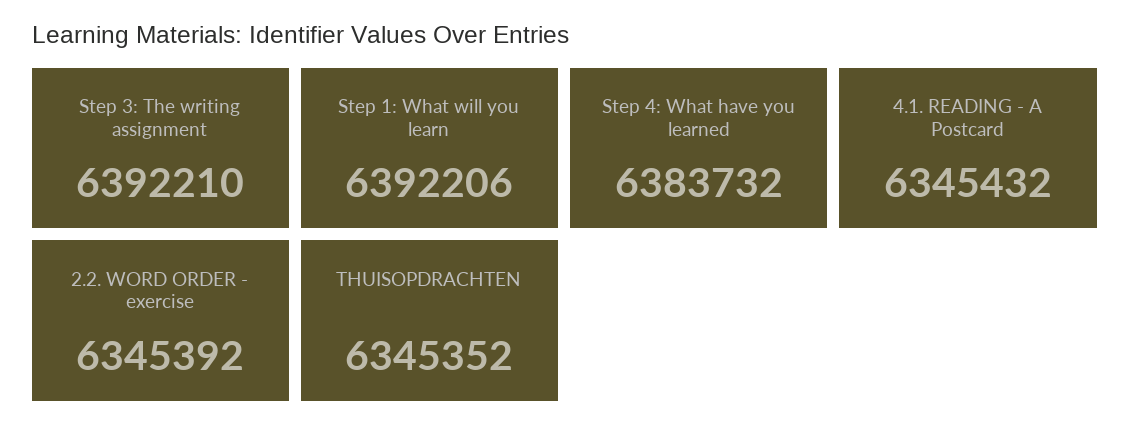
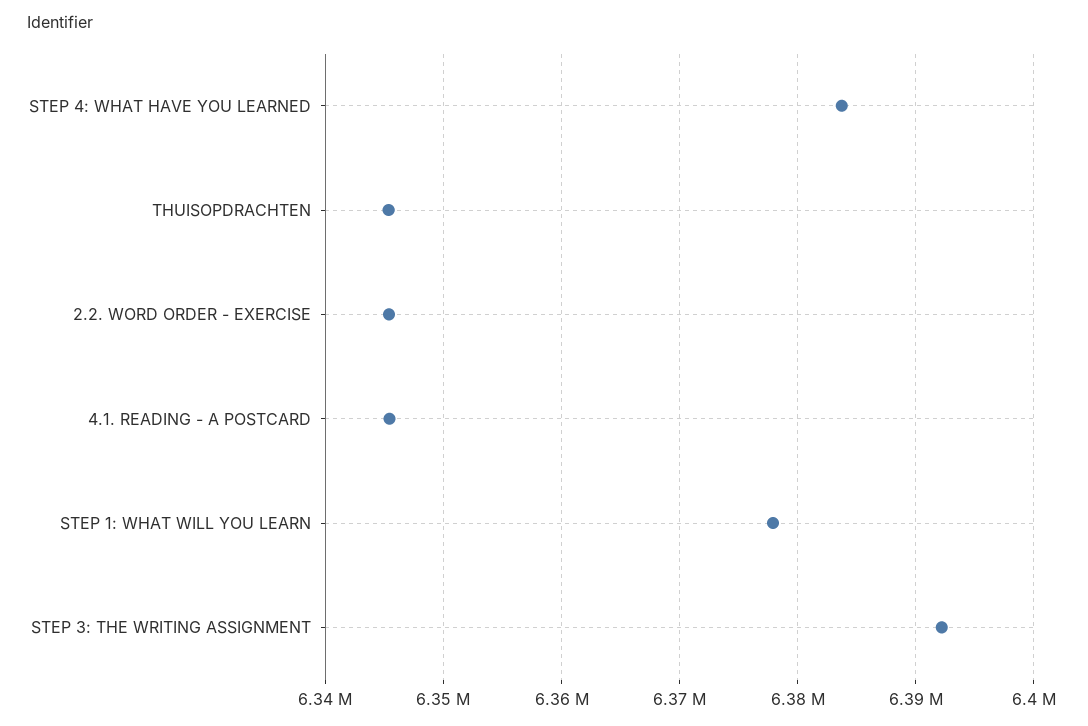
  {
    "Step 3: The writing assignment": 6392210,
-   "Step 1: What will you learn": 6392206,
+   "Step 1: What will you learn": 6378000,
    "Step 4: What have you learned": 6383732,
    "4.1. READING - A Postcard": 6345432,
    "2.2. WORD ORDER - exercise": 6345392,
    "THUISOPDRACHTEN": 6345352
  }

